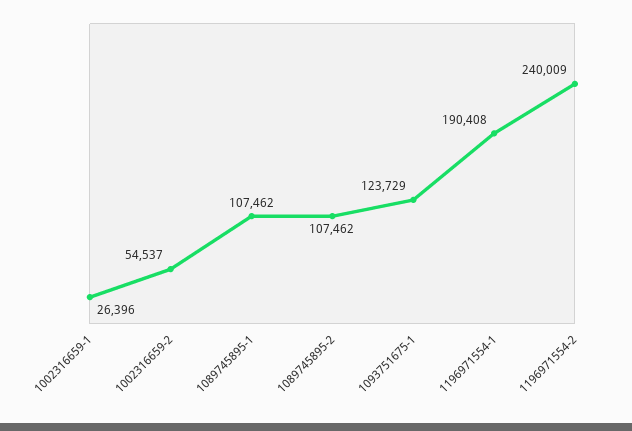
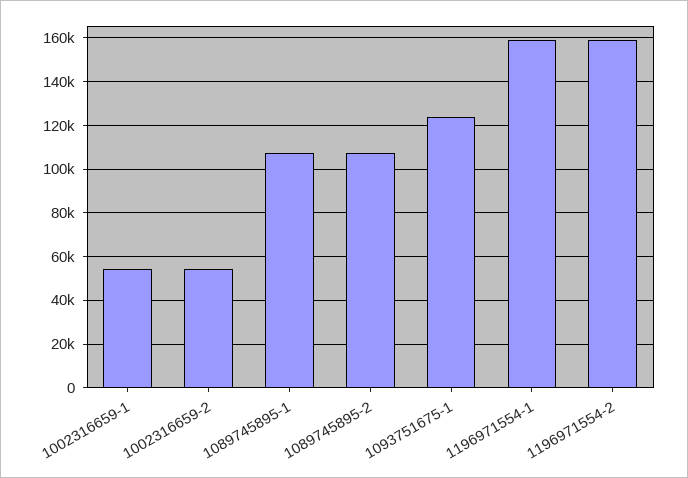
  {
-   "1002316659-1": 26396,
+   "1002316659-1": 55000,
    "1002316659-2": 54537,
    "1089745895-1": 107462,
    "1089745895-2": 107462,
    "1093751675-1": 123729,
-   "1196971554-1": 190408,
+   "1196971554-1": 160000,
-   "1196971554-2": 240009
+   "1196971554-2": 160000
  }

